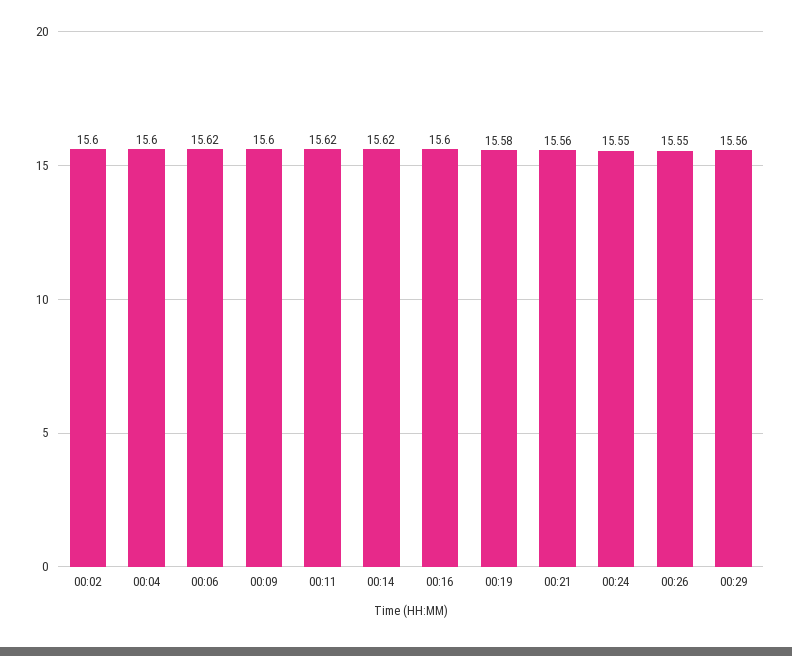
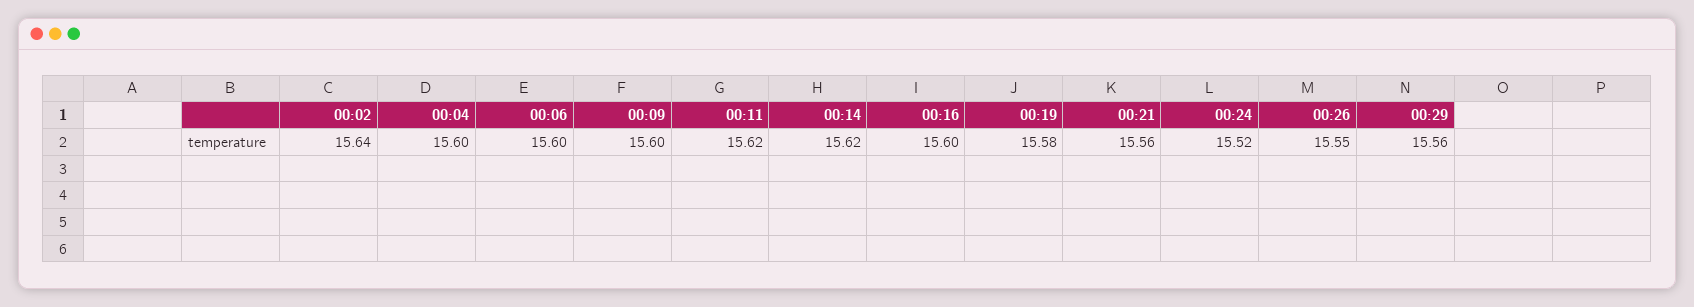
  {
-   "00:02": 15.6,
+   "00:02": 15.64,
    "00:04": 15.6,
-   "00:06": 15.62,
+   "00:06": 15.6,
    "00:09": 15.6,
    "00:11": 15.62,
    "00:14": 15.62,
    "00:16": 15.6,
    "00:19": 15.58,
    "00:21": 15.56,
-   "00:24": 15.55,
+   "00:24": 15.52,
    "00:26": 15.55,
    "00:29": 15.56
  }

